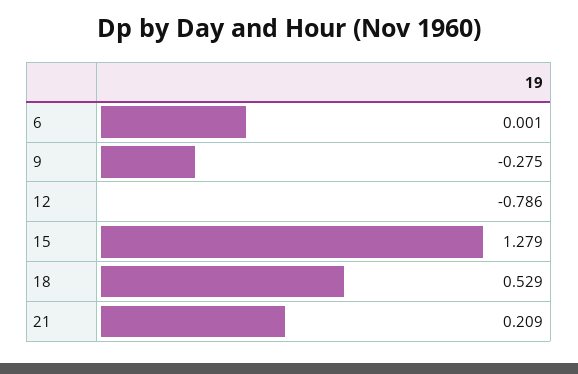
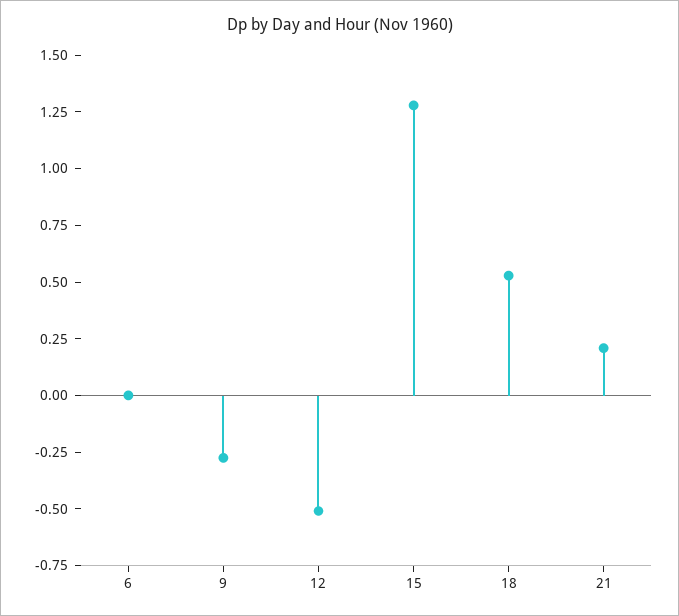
  {
    "6": 0.001,
    "9": -0.275,
-   "12": -0.786,
+   "12": -0.5,
    "15": 1.279,
    "18": 0.529,
    "21": 0.209
  }

